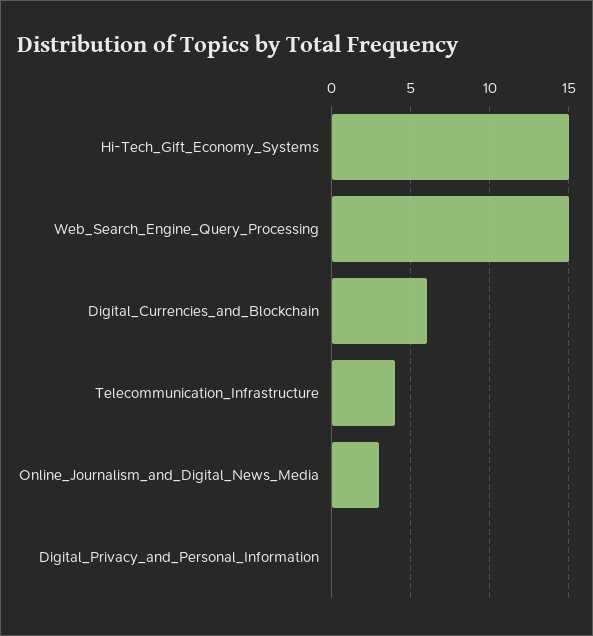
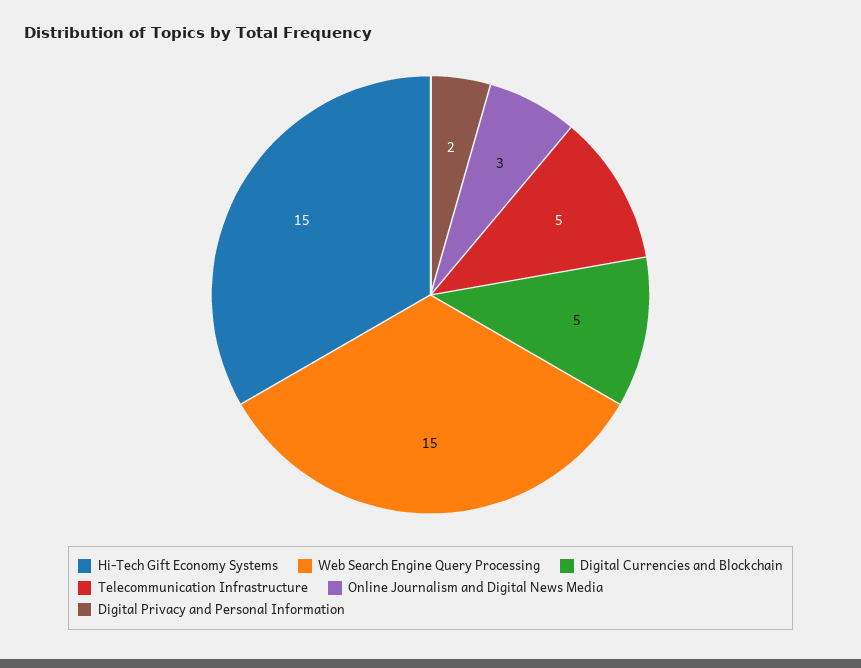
  {
    "Hi-Tech_Gift_Economy_Systems": 15,
    "Web_Search_Engine_Query_Processing": 15,
-   "Digital_Currencies_and_Blockchain": 6,
+   "Digital_Currencies_and_Blockchain": 5,
-   "Telecommunication_Infrastructure": 4,
+   "Telecommunication_Infrastructure": 5,
    "Online_Journalism_and_Digital_News_Media": 3,
-   "Digital_Privacy_and_Personal_Information": 0
+   "Digital_Privacy_and_Personal_Information": 2
  }

